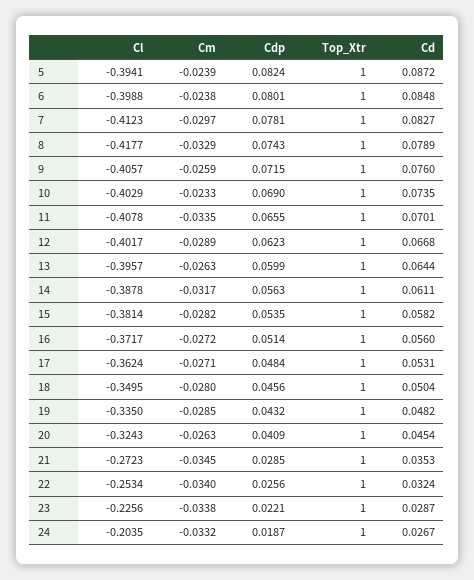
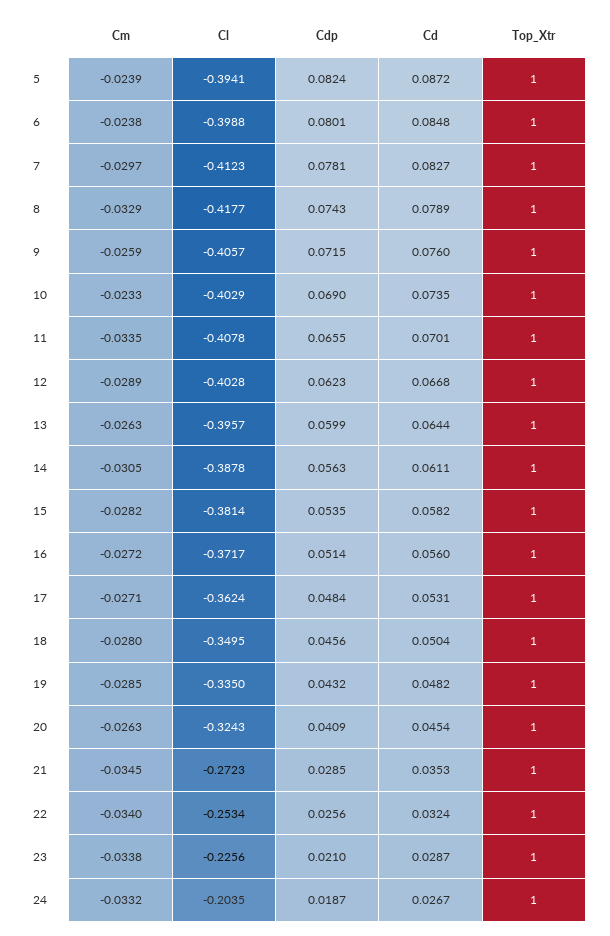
  {
    "Cl": {
      "5": -0.3941,
      "6": -0.3988,
      "7": -0.4123,
      "8": -0.4177,
      "9": -0.4057,
      "10": -0.4029,
      "11": -0.4078,
-     "12": -0.4017,
+     "12": -0.4028,
      "13": -0.3957,
      "14": -0.3878,
      "15": -0.3814,
      "16": -0.3717,
      "17": -0.3624,
      "18": -0.3495,
      "19": -0.335,
      "20": -0.3243,
      "21": -0.2723,
      "22": -0.2534,
      "23": -0.2256,
      "24": -0.2035
    },
    "Cm": {
      "5": -0.0239,
      "6": -0.0238,
      "7": -0.0297,
      "8": -0.0329,
      "9": -0.0259,
      "10": -0.0233,
      "11": -0.0335,
      "12": -0.0289,
      "13": -0.0263,
-     "14": -0.0317,
+     "14": -0.0305,
      "15": -0.0282,
      "16": -0.0272,
      "17": -0.0271,
      "18": -0.028,
      "19": -0.0285,
      "20": -0.0263,
      "21": -0.0345,
      "22": -0.034,
      "23": -0.0338,
      "24": -0.0332
    },
    "Cdp": {
      "5": 0.0824,
      "6": 0.0801,
      "7": 0.0781,
      "8": 0.0743,
      "9": 0.0715,
      "10": 0.069,
      "11": 0.0655,
      "12": 0.0623,
      "13": 0.0599,
      "14": 0.0563,
      "15": 0.0535,
      "16": 0.0514,
      "17": 0.0484,
      "18": 0.0456,
      "19": 0.0432,
      "20": 0.0409,
      "21": 0.0285,
      "22": 0.0256,
-     "23": 0.0221,
+     "23": 0.021,
      "24": 0.0187
    },
    "Top_Xtr": {
      "5": 1,
      "6": 1,
      "7": 1,
      "8": 1,
      "9": 1,
      "10": 1,
      "11": 1,
      "12": 1,
      "13": 1,
      "14": 1,
      "15": 1,
      "16": 1,
      "17": 1,
      "18": 1,
      "19": 1,
      "20": 1,
      "21": 1,
      "22": 1,
      "23": 1,
      "24": 1
    },
    "Cd": {
      "5": 0.0872,
      "6": 0.0848,
      "7": 0.0827,
      "8": 0.0789,
      "9": 0.076,
      "10": 0.0735,
      "11": 0.0701,
      "12": 0.0668,
      "13": 0.0644,
      "14": 0.0611,
      "15": 0.0582,
      "16": 0.056,
      "17": 0.0531,
      "18": 0.0504,
      "19": 0.0482,
      "20": 0.0454,
      "21": 0.0353,
      "22": 0.0324,
      "23": 0.0287,
      "24": 0.0267
    }
  }

